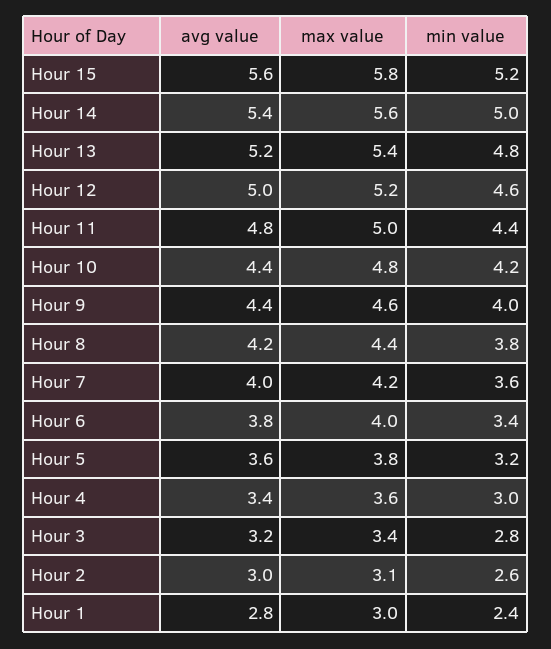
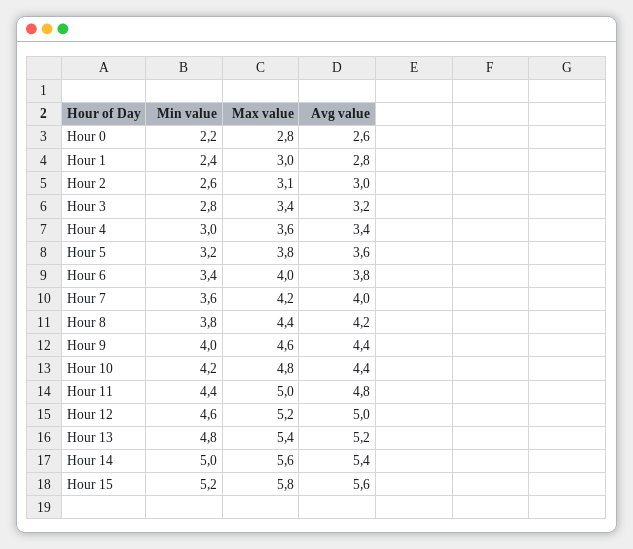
  {
    "avg value": {
      "Hour 15": 5.6,
      "Hour 14": 5.4,
      "Hour 13": 5.2,
      "Hour 12": 5,
      "Hour 11": 4.8,
      "Hour 10": 4.4,
      "Hour 9": 4.4,
      "Hour 8": 4.2,
      "Hour 7": 4,
      "Hour 6": 3.8,
      "Hour 5": 3.6,
      "Hour 4": 3.4,
      "Hour 3": 3.2,
      "Hour 2": 3,
-     "Hour 1": 2.8
+     "Hour 1": 2.8,
+     "Hour 0": 2.6
    },
    "max value": {
      "Hour 15": 5.8,
      "Hour 14": 5.6,
      "Hour 13": 5.4,
      "Hour 12": 5.2,
      "Hour 11": 5,
      "Hour 10": 4.8,
      "Hour 9": 4.6,
      "Hour 8": 4.4,
      "Hour 7": 4.2,
      "Hour 6": 4,
      "Hour 5": 3.8,
      "Hour 4": 3.6,
      "Hour 3": 3.4,
      "Hour 2": 3.1,
-     "Hour 1": 3
+     "Hour 1": 3,
+     "Hour 0": 2.8
    },
    "min value": {
      "Hour 15": 5.2,
      "Hour 14": 5,
      "Hour 13": 4.8,
      "Hour 12": 4.6,
      "Hour 11": 4.4,
      "Hour 10": 4.2,
      "Hour 9": 4,
      "Hour 8": 3.8,
      "Hour 7": 3.6,
      "Hour 6": 3.4,
      "Hour 5": 3.2,
      "Hour 4": 3,
      "Hour 3": 2.8,
      "Hour 2": 2.6,
-     "Hour 1": 2.4
+     "Hour 1": 2.4,
+     "Hour 0": 2.2
    }
  }

